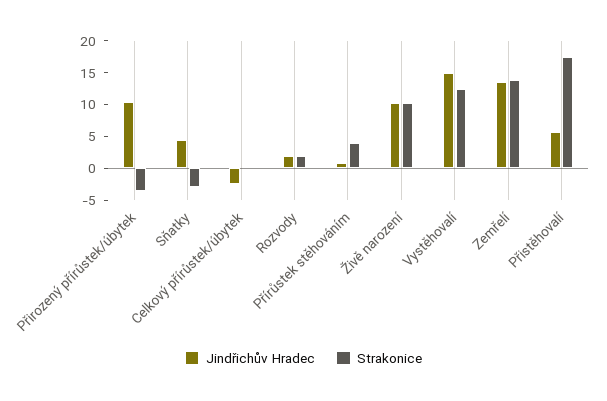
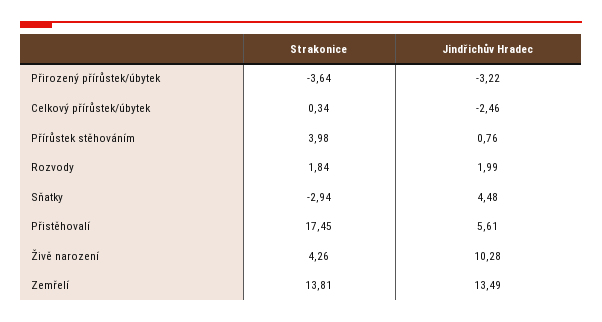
  {
    "Jindřichův Hradec": {
-     "Přirozený přírůstek/úbytek": 10,
+     "Přirozený přírůstek/úbytek": -3.22,
      "Sňatky": 4.48,
      "Celkový přírůstek/úbytek": -2.46,
      "Rozvody": 1.99,
      "Přírůstek stěhováním": 0.76,
      "Živě narození": 10.28,
-     "Vystěhovalí": 15,
      "Zemřelí": 13.49,
      "Přistěhovalí": 5.61
    },
    "Strakonice": {
      "Přirozený přírůstek/úbytek": -3.64,
      "Sňatky": -2.94,
      "Celkový přírůstek/úbytek": 0.34,
      "Rozvody": 1.84,
      "Přírůstek stěhováním": 3.98,
-     "Živě narození": 10,
+     "Živě narození": 4.26,
-     "Vystěhovalí": 12.5,
      "Zemřelí": 13.81,
      "Přistěhovalí": 17.45
    }
  }

